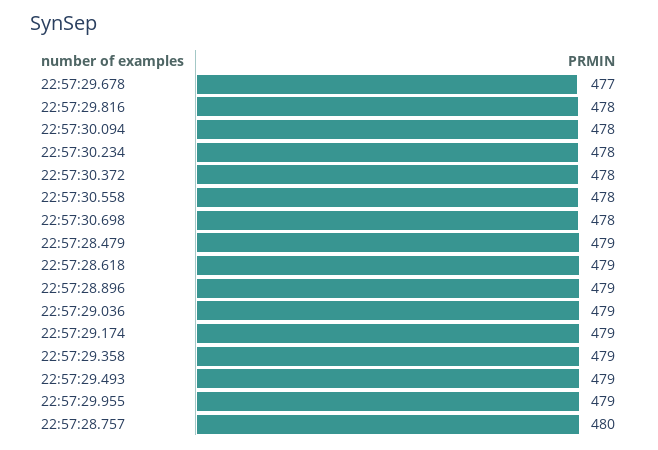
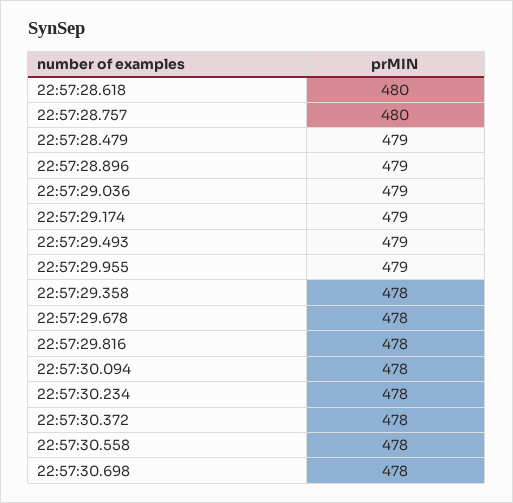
  {
-   "22:57:29.678": 477,
+   "22:57:29.678": 478,
    "22:57:29.816": 478,
    "22:57:30.094": 478,
    "22:57:30.234": 478,
    "22:57:30.372": 478,
    "22:57:30.558": 478,
    "22:57:30.698": 478,
    "22:57:28.479": 479,
-   "22:57:28.618": 479,
+   "22:57:28.618": 480,
    "22:57:28.896": 479,
    "22:57:29.036": 479,
    "22:57:29.174": 479,
-   "22:57:29.358": 479,
+   "22:57:29.358": 478,
    "22:57:29.493": 479,
    "22:57:29.955": 479,
    "22:57:28.757": 480
  }

